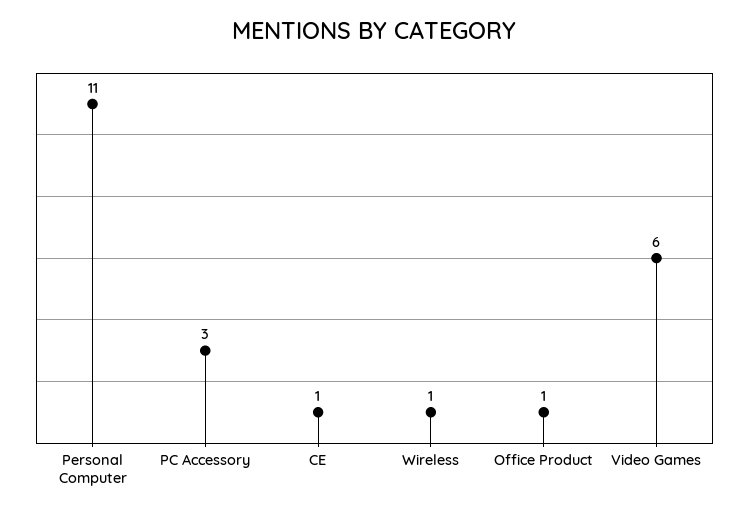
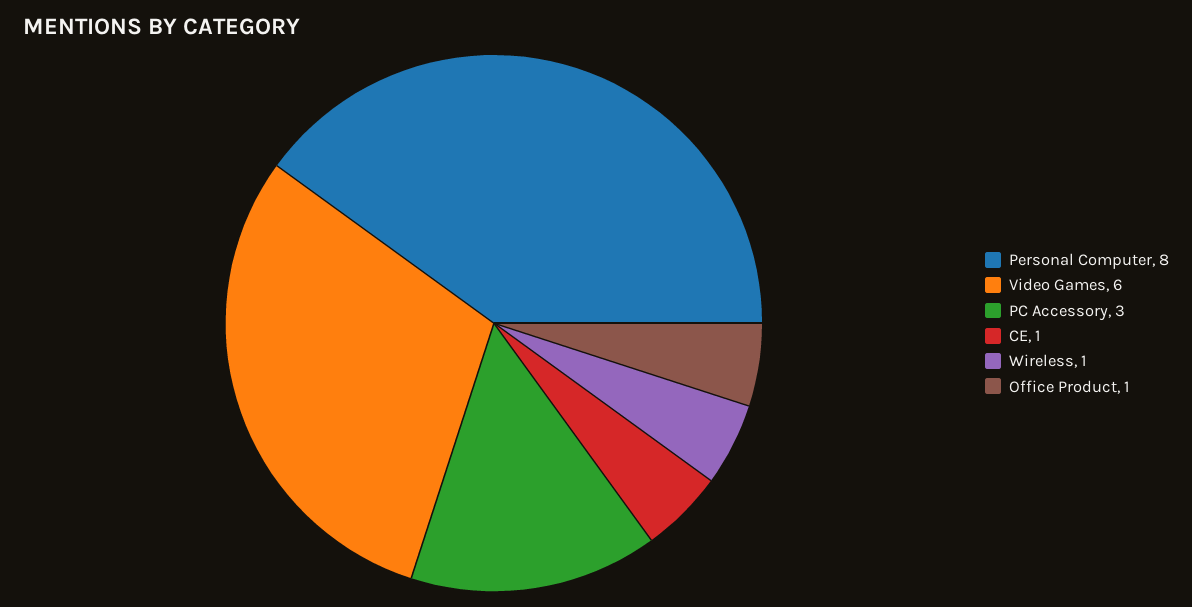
  {
-   "Personal Computer": 11,
+   "Personal Computer": 8,
    "PC Accessory": 3,
    "CE": 1,
    "Wireless": 1,
    "Office Product": 1,
    "Video Games": 6
  }

